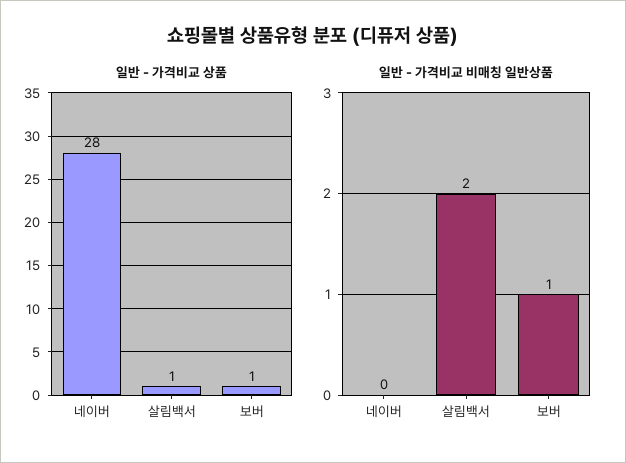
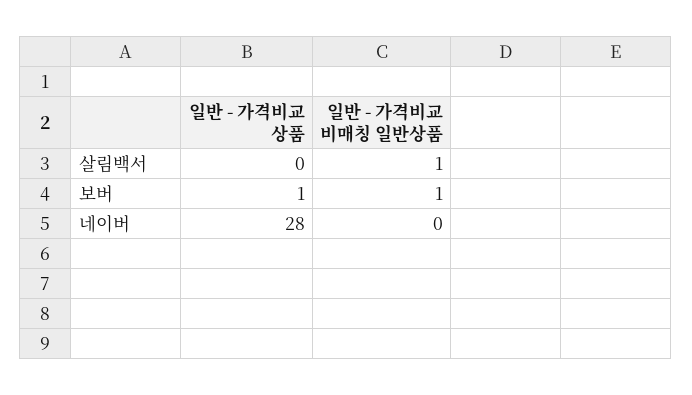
  {
    "일반 - 가격비교 상품": {
      "네이버": 28,
-     "살림백서": 1,
+     "살림백서": 0,
      "보버": 1
    },
    "일반 - 가격비교 비매칭 일반상품": {
      "네이버": 0,
-     "살림백서": 2,
+     "살림백서": 1,
      "보버": 1
    }
  }

